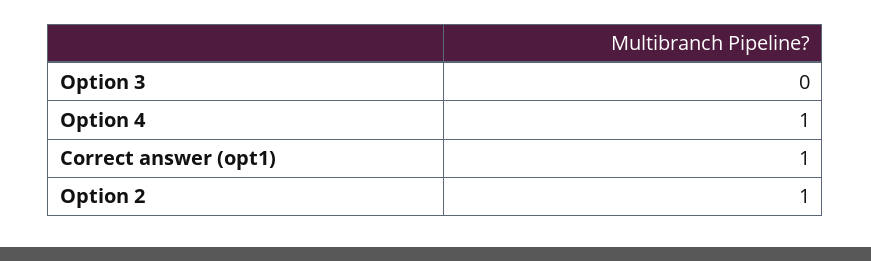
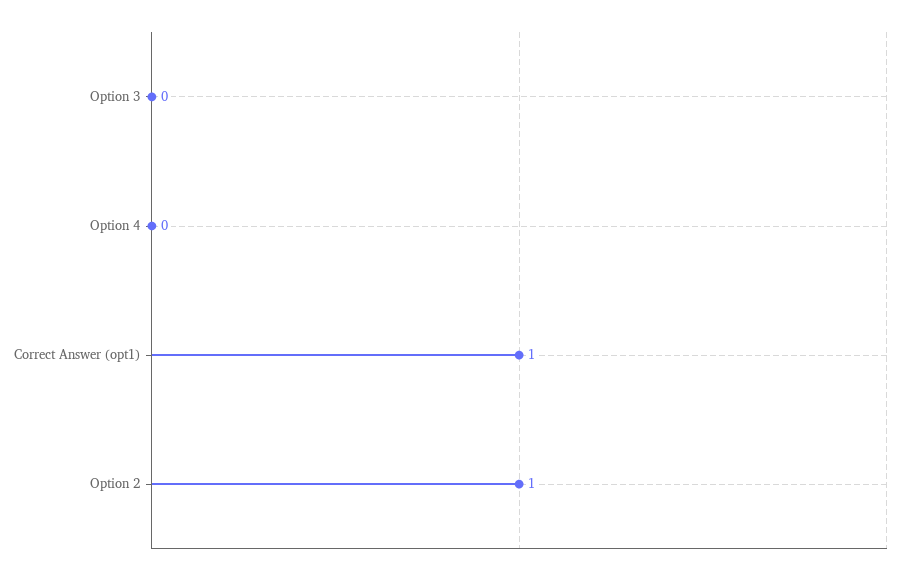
  {
    "Option 3": 0,
-   "Option 4": 1,
+   "Option 4": 0,
    "Correct answer (opt1)": 1,
    "Option 2": 1
  }

